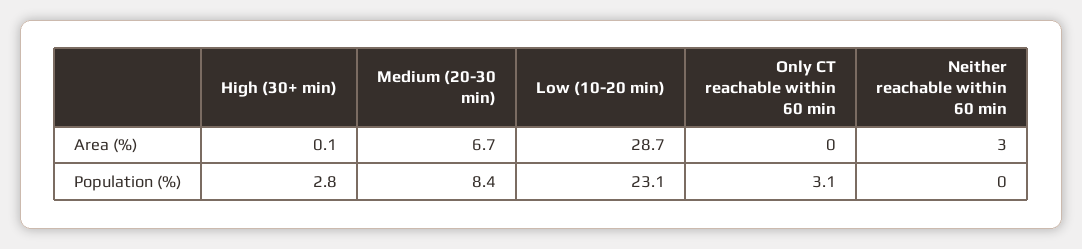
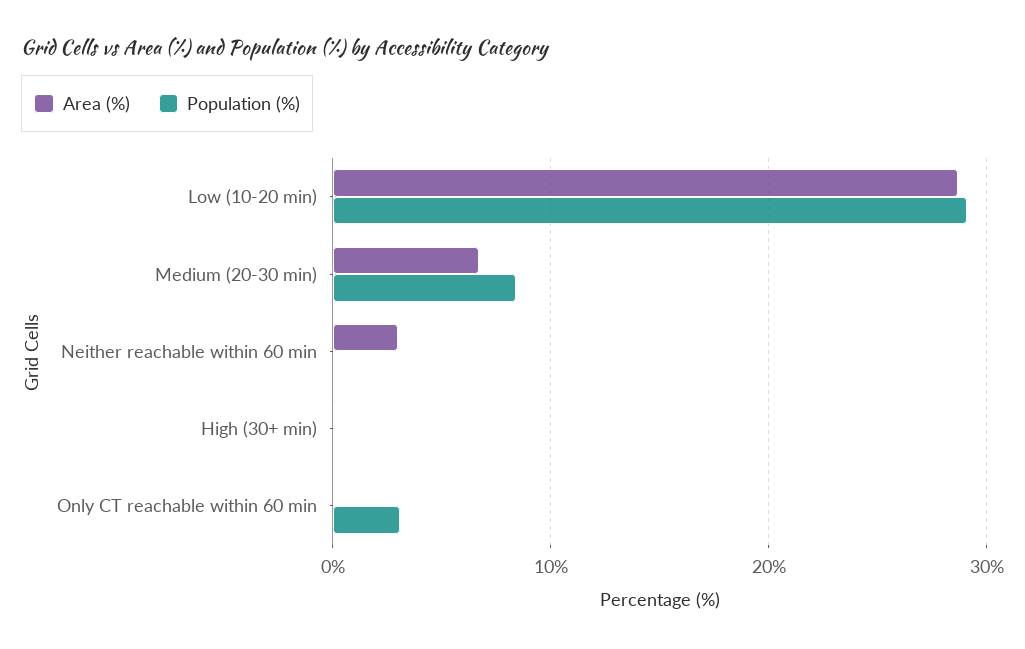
  {
    "Area (%)": {
      "High (30+ min)": 0.1,
      "Medium (20-30 min)": 6.7,
      "Low (10-20 min)": 28.7,
      "Only CT reachable within 60 min": 0,
      "Neither reachable within 60 min": 3
    },
    "Population (%)": {
-     "High (30+ min)": 2.8,
+     "High (30+ min)": 0,
      "Medium (20-30 min)": 8.4,
-     "Low (10-20 min)": 23.1,
+     "Low (10-20 min)": 29,
      "Only CT reachable within 60 min": 3.1,
      "Neither reachable within 60 min": 0
    }
  }

